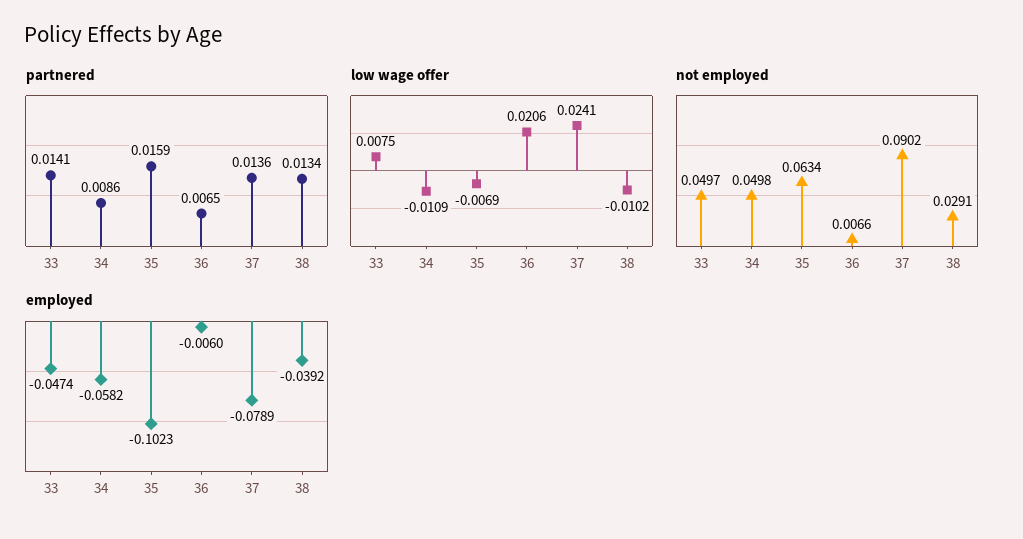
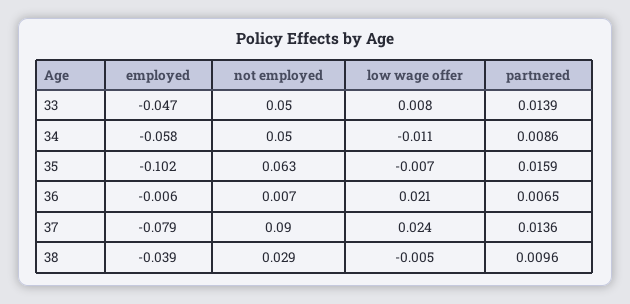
  {
    "partnered": {
-     "33": 0.0141,
+     "33": 0.0139,
      "34": 0.0086,
      "35": 0.0159,
      "36": 0.0065,
      "37": 0.0136,
-     "38": 0.0134
+     "38": 0.0096
    },
    "low wage offer": {
      "33": 0.0075,
      "34": -0.0109,
      "35": -0.0069,
      "36": 0.0206,
      "37": 0.0241,
-     "38": -0.0102
+     "38": -0.005
    },
    "not employed": {
      "33": 0.0497,
      "34": 0.0498,
      "35": 0.0634,
      "36": 0.0066,
      "37": 0.0902,
      "38": 0.0291
    },
    "employed": {
      "33": -0.0474,
      "34": -0.0582,
      "35": -0.1023,
      "36": -0.006,
      "37": -0.0789,
      "38": -0.0392
    }
  }

